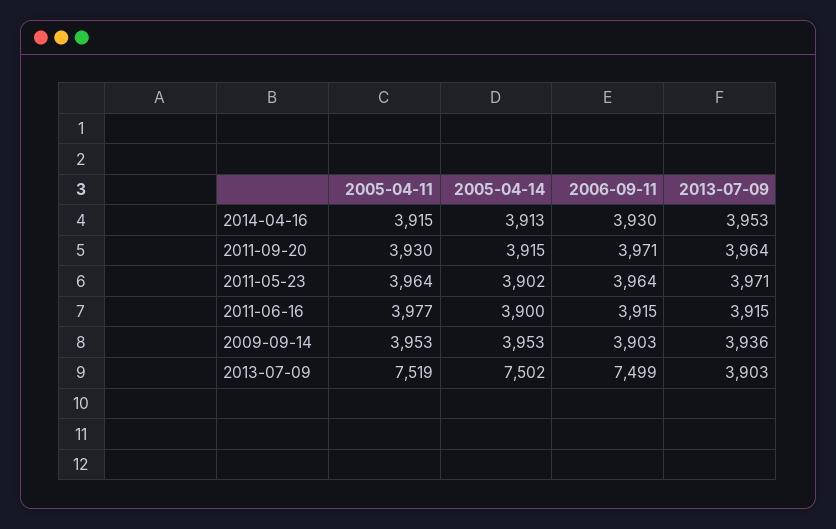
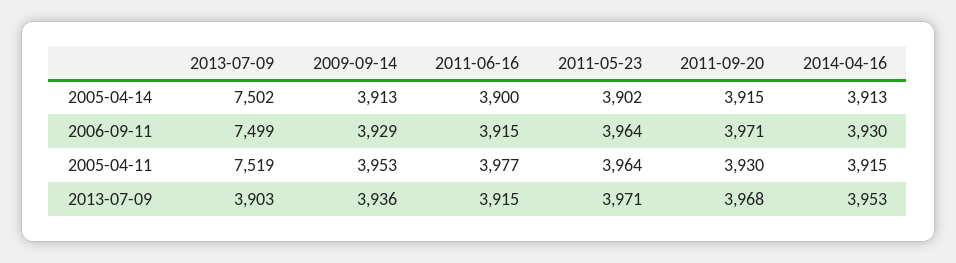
  {
    "2005-04-11": {
      "2014-04-16": 3915,
      "2011-09-20": 3930,
      "2011-05-23": 3964,
      "2011-06-16": 3977,
      "2009-09-14": 3953,
      "2013-07-09": 7519
    },
    "2005-04-14": {
      "2014-04-16": 3913,
      "2011-09-20": 3915,
      "2011-05-23": 3902,
      "2011-06-16": 3900,
-     "2009-09-14": 3953,
+     "2009-09-14": 3913,
      "2013-07-09": 7502
    },
    "2006-09-11": {
      "2014-04-16": 3930,
      "2011-09-20": 3971,
      "2011-05-23": 3964,
      "2011-06-16": 3915,
-     "2009-09-14": 3903,
+     "2009-09-14": 3929,
      "2013-07-09": 7499
    },
    "2013-07-09": {
      "2014-04-16": 3953,
-     "2011-09-20": 3964,
+     "2011-09-20": 3968,
      "2011-05-23": 3971,
      "2011-06-16": 3915,
      "2009-09-14": 3936,
      "2013-07-09": 3903
    }
  }

